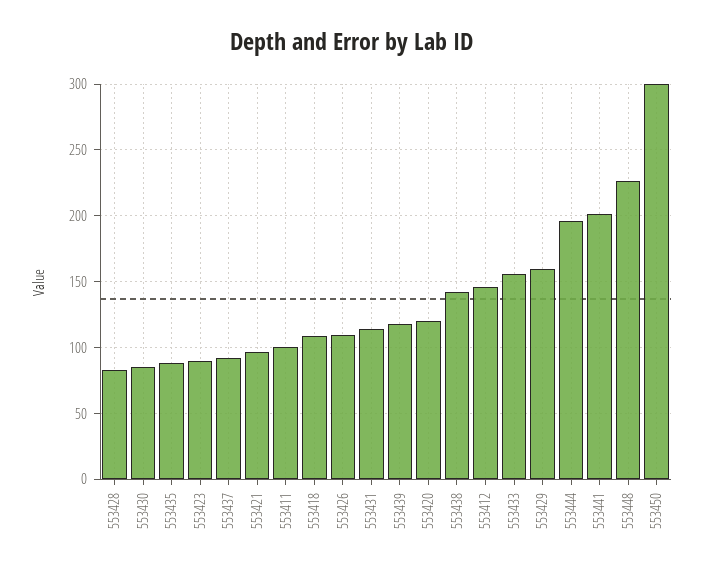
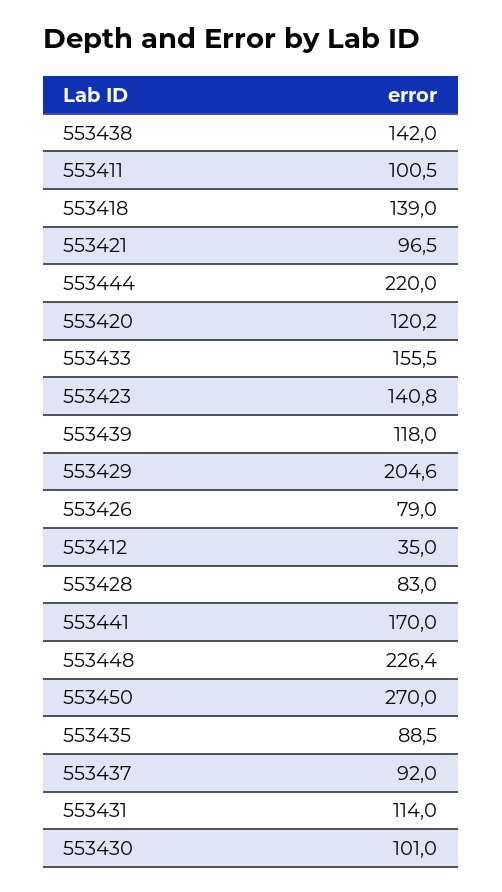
  {
    "553428": 83,
-   "553430": 85,
+   "553430": 101,
    "553435": 88.5,
-   "553423": 90,
+   "553423": 140.8,
    "553437": 92,
    "553421": 96.5,
    "553411": 100.5,
-   "553418": 110,
+   "553418": 139,
-   "553426": 110,
+   "553426": 79,
    "553431": 114,
    "553439": 118,
    "553420": 120.2,
    "553438": 142,
-   "553412": 145,
+   "553412": 35,
    "553433": 155.5,
-   "553429": 160,
+   "553429": 204.6,
-   "553444": 195,
+   "553444": 220,
-   "553441": 200,
+   "553441": 170,
    "553448": 226.4,
-   "553450": 300
+   "553450": 270
  }

